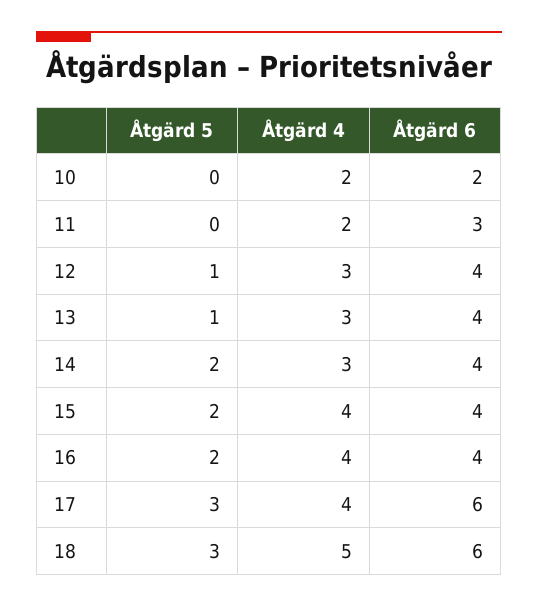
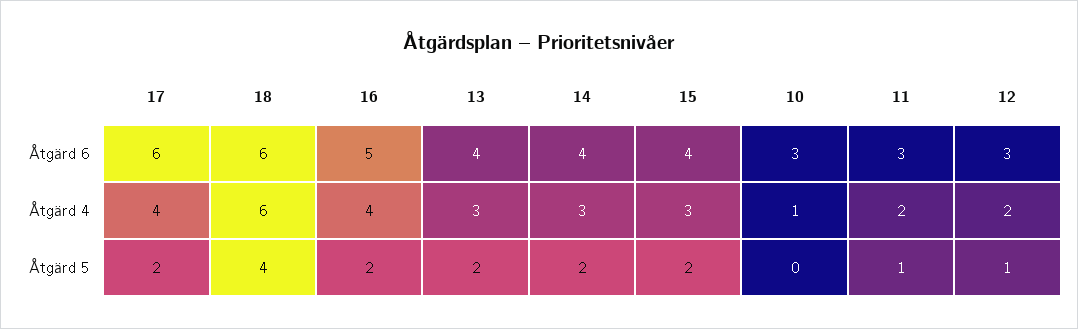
  {
    "Åtgärd 5": {
      "10": 0,
-     "11": 0,
+     "11": 1,
      "12": 1,
-     "13": 1,
+     "13": 2,
      "14": 2,
      "15": 2,
      "16": 2,
-     "17": 3,
+     "17": 2,
-     "18": 3
+     "18": 4
    },
    "Åtgärd 4": {
-     "10": 2,
+     "10": 1,
      "11": 2,
-     "12": 3,
+     "12": 2,
      "13": 3,
      "14": 3,
-     "15": 4,
+     "15": 3,
      "16": 4,
      "17": 4,
-     "18": 5
+     "18": 6
    },
    "Åtgärd 6": {
-     "10": 2,
+     "10": 3,
      "11": 3,
-     "12": 4,
+     "12": 3,
      "13": 4,
      "14": 4,
      "15": 4,
-     "16": 4,
+     "16": 5,
      "17": 6,
      "18": 6
    }
  }

